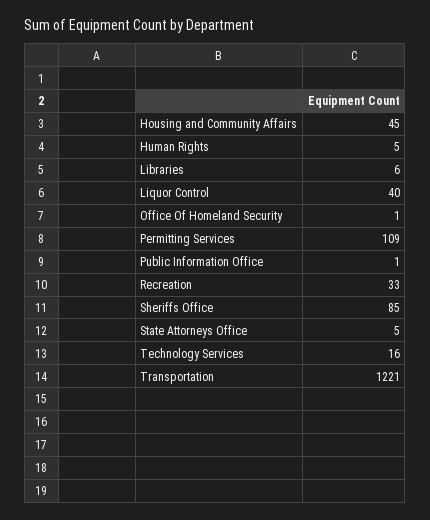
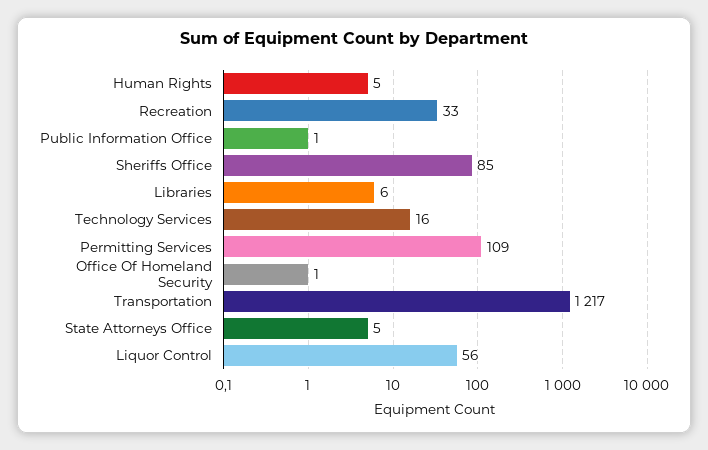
  {
-   "Housing and Community Affairs": 45,
    "Human Rights": 5,
    "Libraries": 6,
-   "Liquor Control": 40,
+   "Liquor Control": 56,
    "Office Of Homeland Security": 1,
    "Permitting Services": 109,
    "Public Information Office": 1,
    "Recreation": 33,
    "Sheriffs Office": 85,
    "State Attorneys Office": 5,
    "Technology Services": 16,
-   "Transportation": 1221
+   "Transportation": 1217
  }

